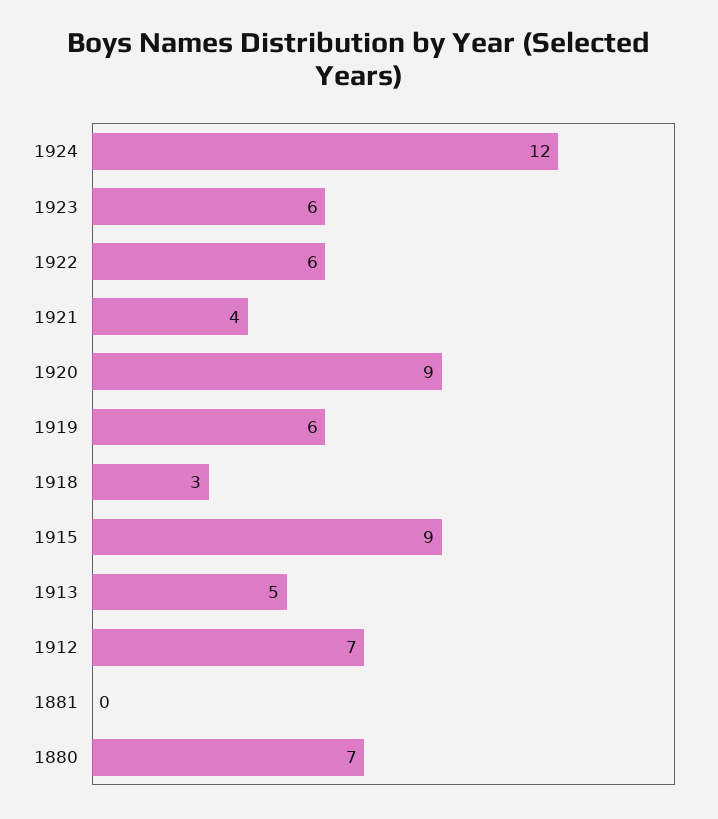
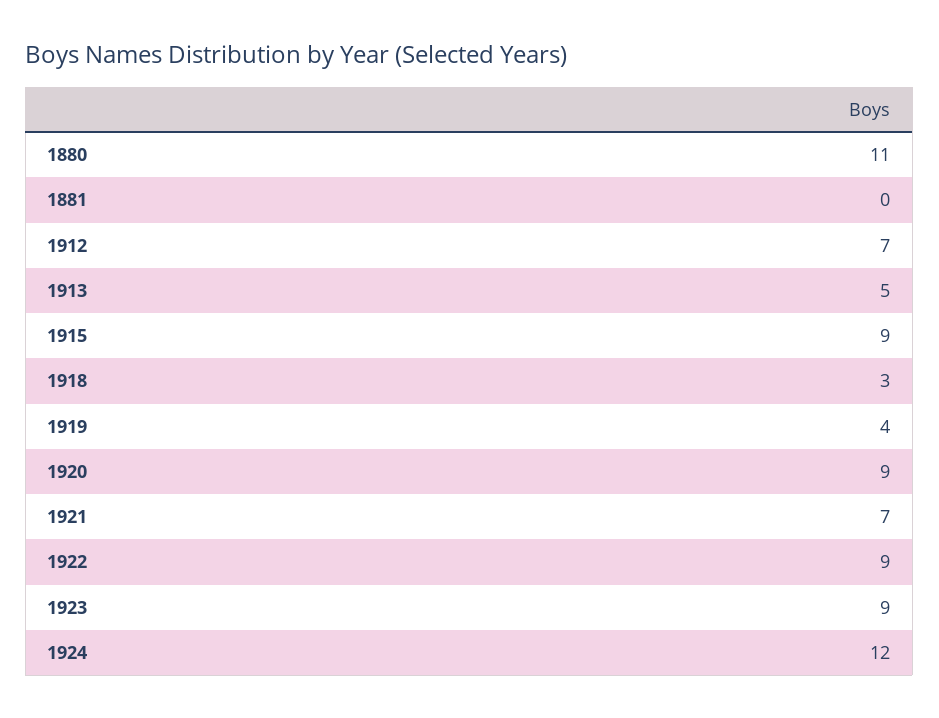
  {
    "1924": 12,
-   "1923": 6,
+   "1923": 9,
-   "1922": 6,
+   "1922": 9,
-   "1921": 4,
+   "1921": 7,
    "1920": 9,
-   "1919": 6,
+   "1919": 4,
    "1918": 3,
    "1915": 9,
    "1913": 5,
    "1912": 7,
    "1881": 0,
-   "1880": 7
+   "1880": 11
  }

